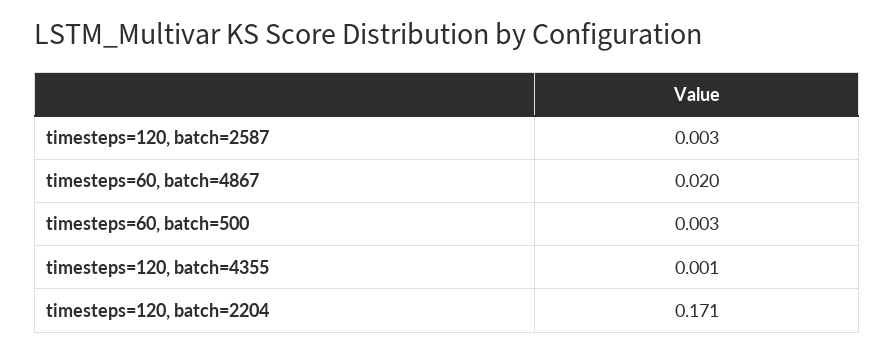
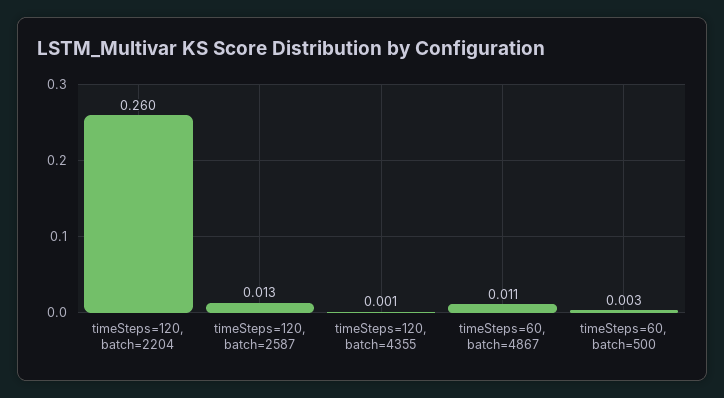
  {
-   "timesteps=120, batch=2587": 0.003,
+   "timesteps=120, batch=2587": 0.013,
-   "timesteps=60, batch=4867": 0.02,
+   "timesteps=60, batch=4867": 0.011,
    "timesteps=60, batch=500": 0.003,
    "timesteps=120, batch=4355": 0.001,
-   "timesteps=120, batch=2204": 0.171
+   "timesteps=120, batch=2204": 0.26
  }

